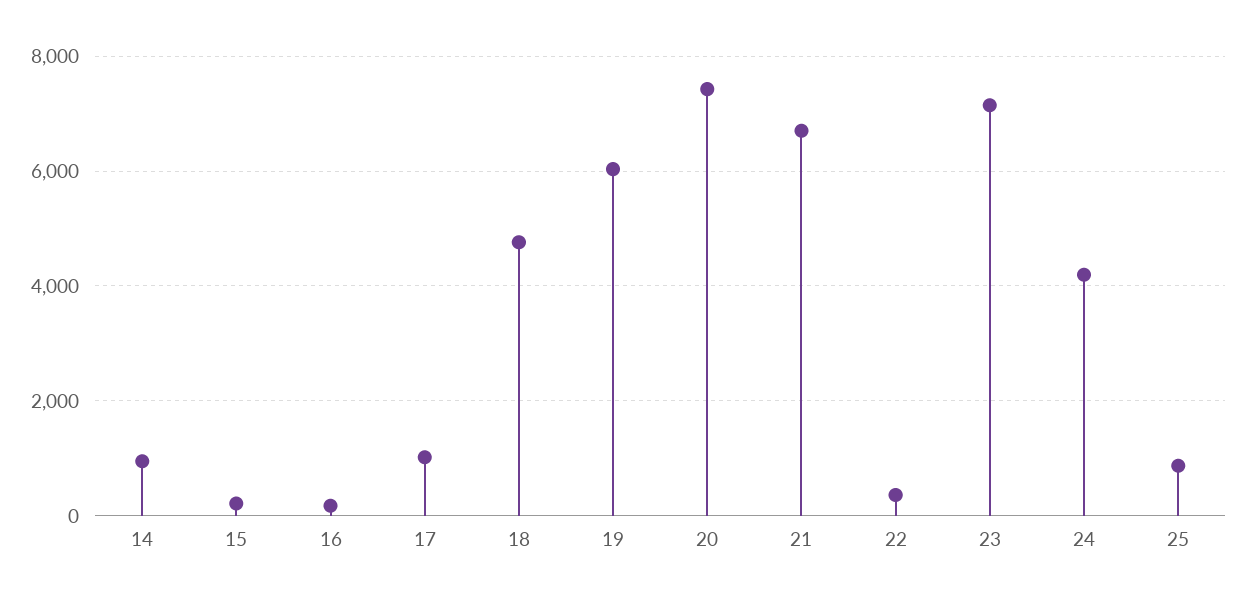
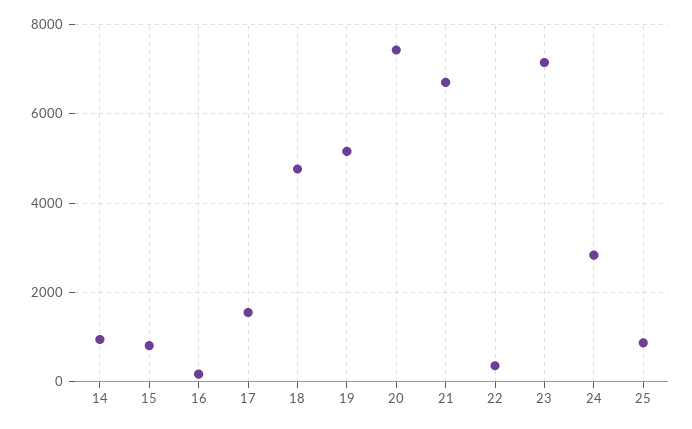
  {
    "14": 1000,
-   "15": 200,
+   "15": 800,
    "16": 200,
-   "17": 1000,
+   "17": 1600,
    "18": 4800,
-   "19": 6000,
+   "19": 5200,
    "20": 7400,
    "21": 6800,
    "22": 400,
    "23": 7200,
-   "24": 4200,
+   "24": 2800,
    "25": 800
  }

